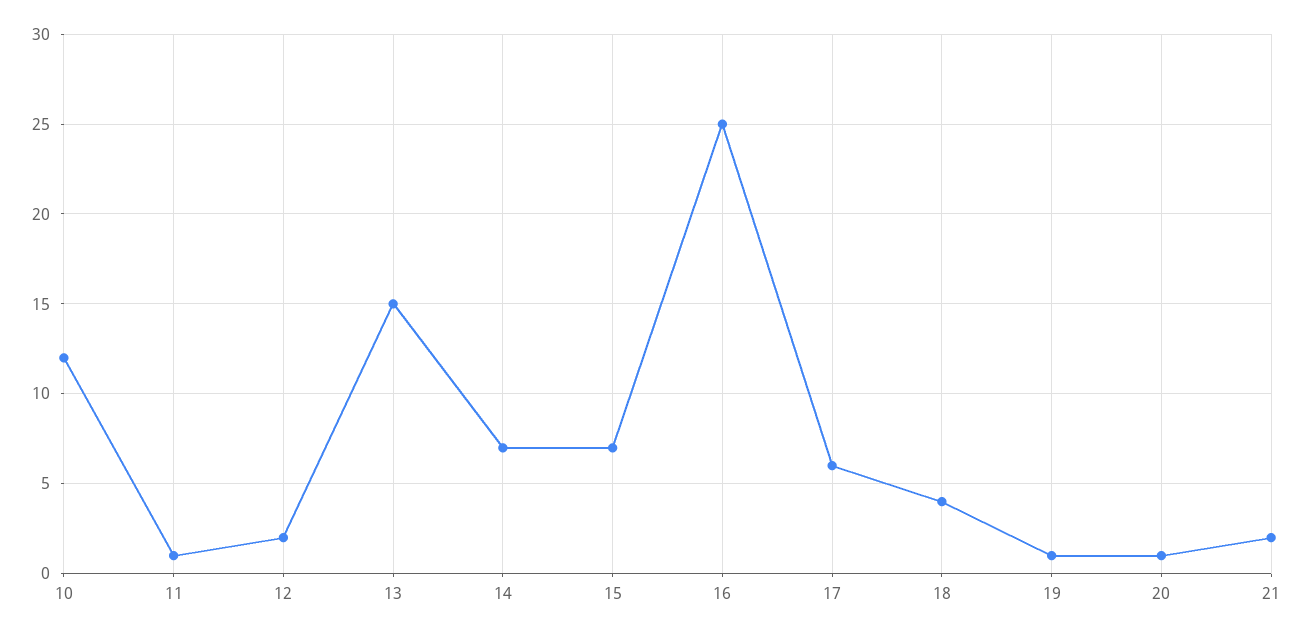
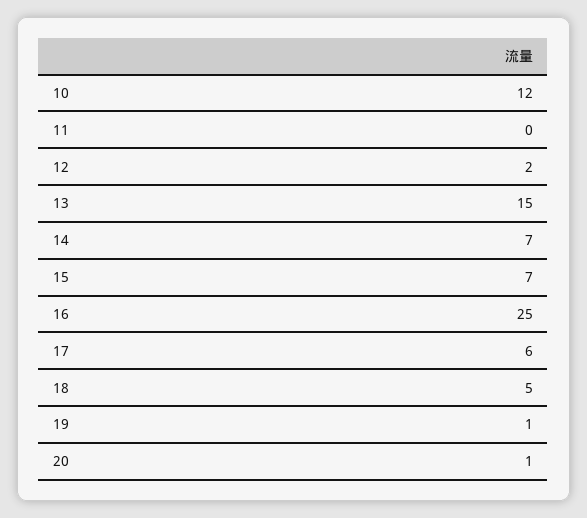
  {
    "10": 12,
-   "11": 1,
+   "11": 0,
    "12": 2,
    "13": 15,
    "14": 7,
    "15": 7,
    "16": 25,
    "17": 6,
-   "18": 4,
+   "18": 5,
    "19": 1,
-   "20": 1,
+   "20": 1
-   "21": 2
  }

